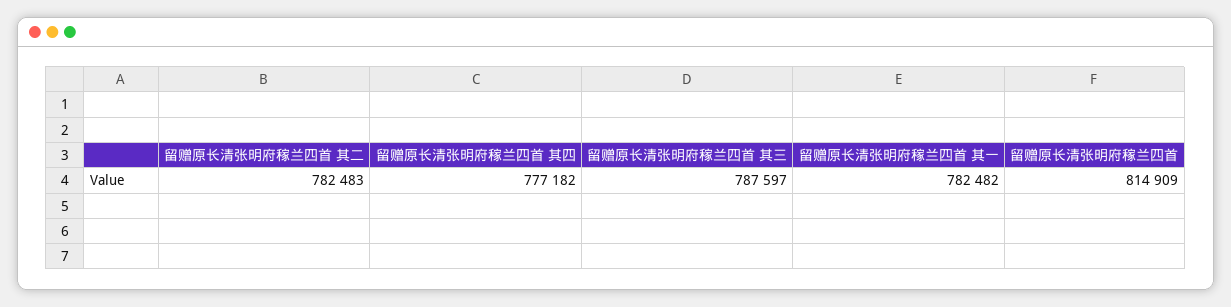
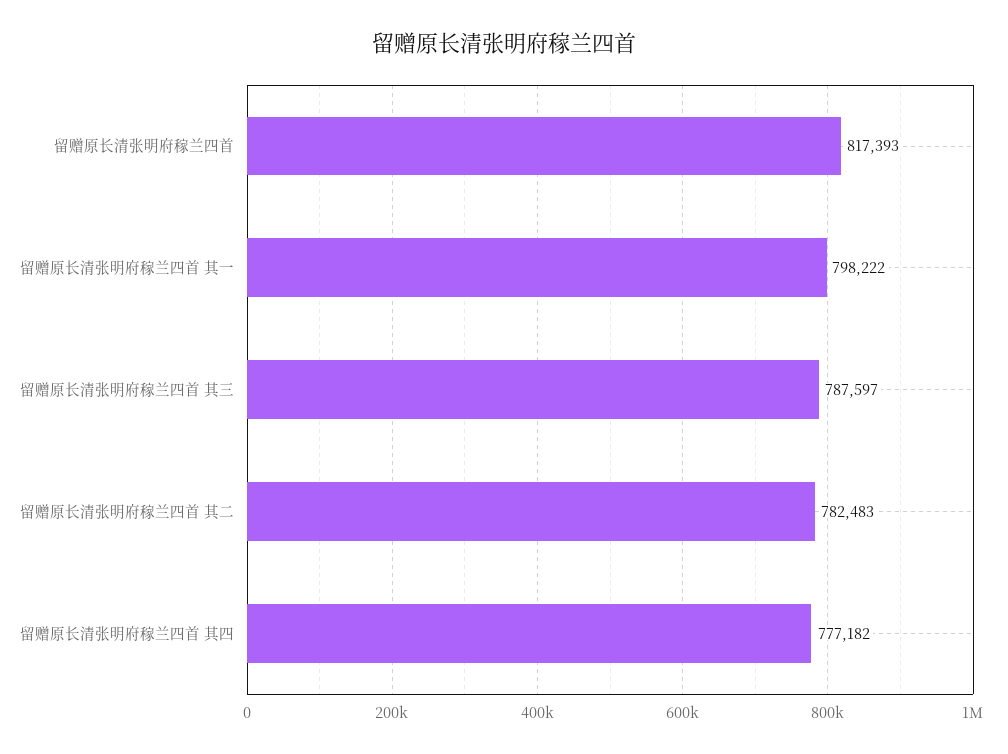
  {
    "留赠原长清张明府稼兰四首 其二": 782483,
    "留赠原长清张明府稼兰四首 其四": 777182,
    "留赠原长清张明府稼兰四首 其三": 787597,
-   "留赠原长清张明府稼兰四首 其一": 782482,
+   "留赠原长清张明府稼兰四首 其一": 798222,
-   "留赠原长清张明府稼兰四首": 814909
+   "留赠原长清张明府稼兰四首": 817393
  }

